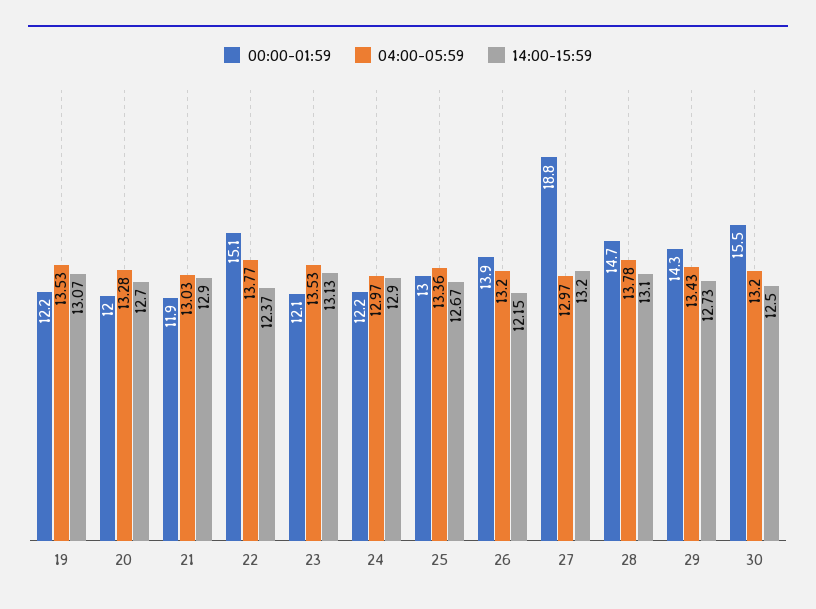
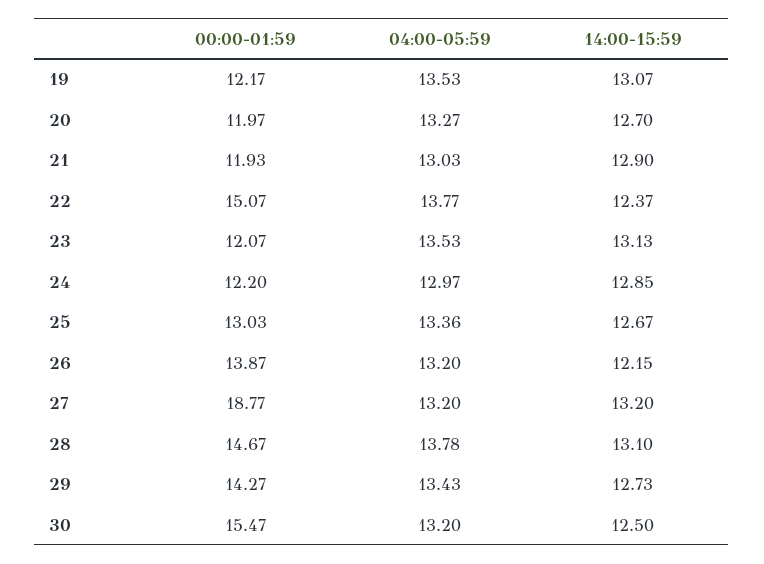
  {
    "00:00-01:59": {
      "19": 12.17,
      "20": 11.97,
      "21": 11.93,
      "22": 15.07,
      "23": 12.07,
      "24": 12.2,
      "25": 13.03,
      "26": 13.87,
      "27": 18.77,
      "28": 14.67,
      "29": 14.27,
      "30": 15.47
    },
    "04:00-05:59": {
      "19": 13.53,
-     "20": 13.28,
+     "20": 13.27,
      "21": 13.03,
      "22": 13.77,
      "23": 13.53,
      "24": 12.97,
      "25": 13.36,
      "26": 13.2,
-     "27": 12.97,
+     "27": 13.2,
      "28": 13.78,
      "29": 13.43,
      "30": 13.2
    },
    "14:00-15:59": {
      "19": 13.07,
      "20": 12.7,
      "21": 12.9,
      "22": 12.37,
      "23": 13.13,
-     "24": 12.9,
+     "24": 12.85,
      "25": 12.67,
      "26": 12.15,
      "27": 13.2,
      "28": 13.1,
      "29": 12.73,
      "30": 12.5
    }
  }

